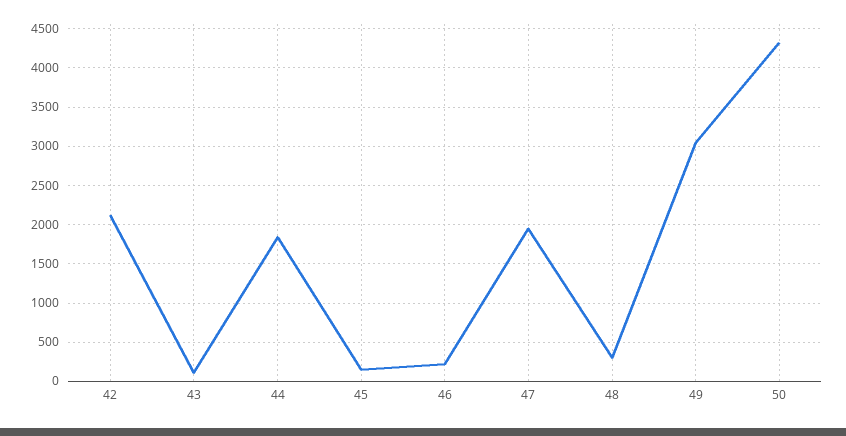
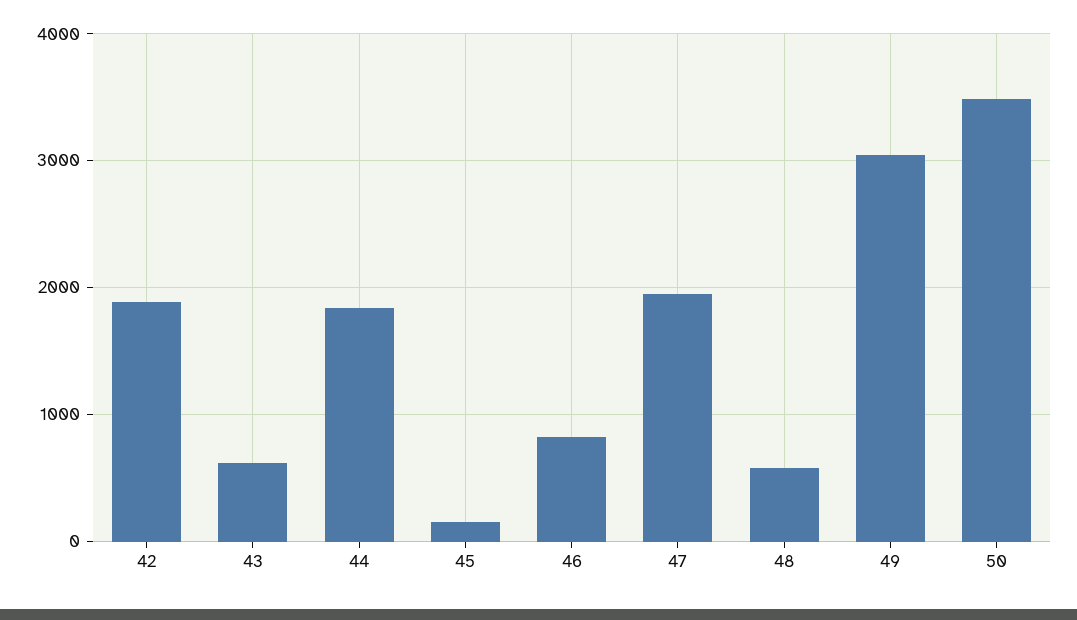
  {
-   "42": 2100,
+   "42": 1900,
-   "43": 100,
+   "43": 600,
    "44": 1800,
    "45": 200,
-   "46": 200,
+   "46": 800,
    "47": 1900,
-   "48": 300,
+   "48": 600,
    "49": 3000,
-   "50": 4300
+   "50": 3500
  }

